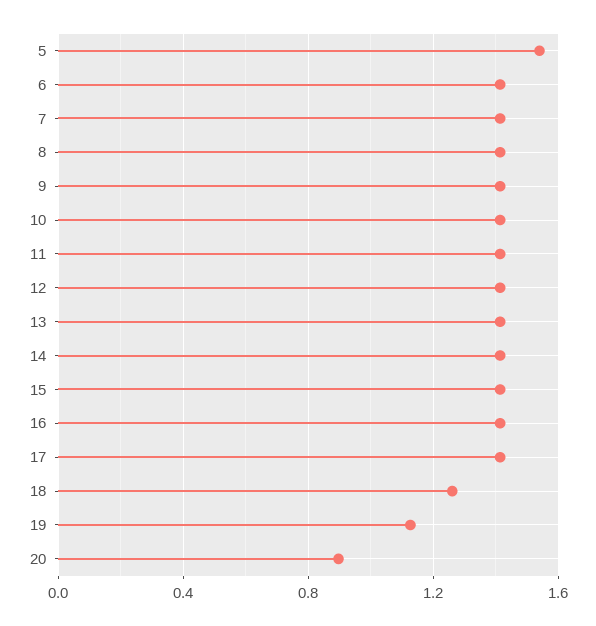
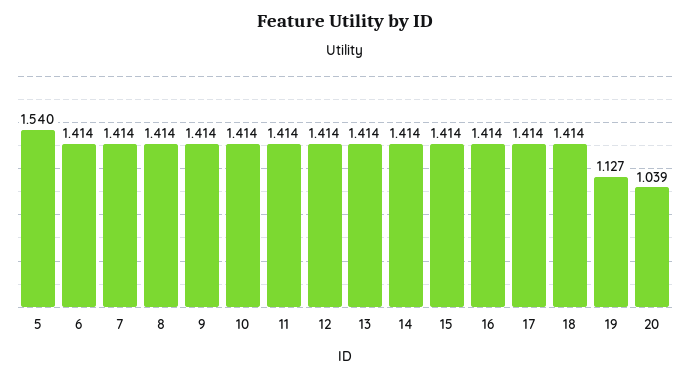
  {
    "5": 1.54,
    "6": 1.414,
    "7": 1.414,
    "8": 1.414,
    "9": 1.414,
    "10": 1.414,
    "11": 1.414,
    "12": 1.414,
    "13": 1.414,
    "14": 1.414,
    "15": 1.414,
    "16": 1.414,
    "17": 1.414,
-   "18": 1.25,
+   "18": 1.414,
    "19": 1.127,
-   "20": 0.9
+   "20": 1.039
  }

